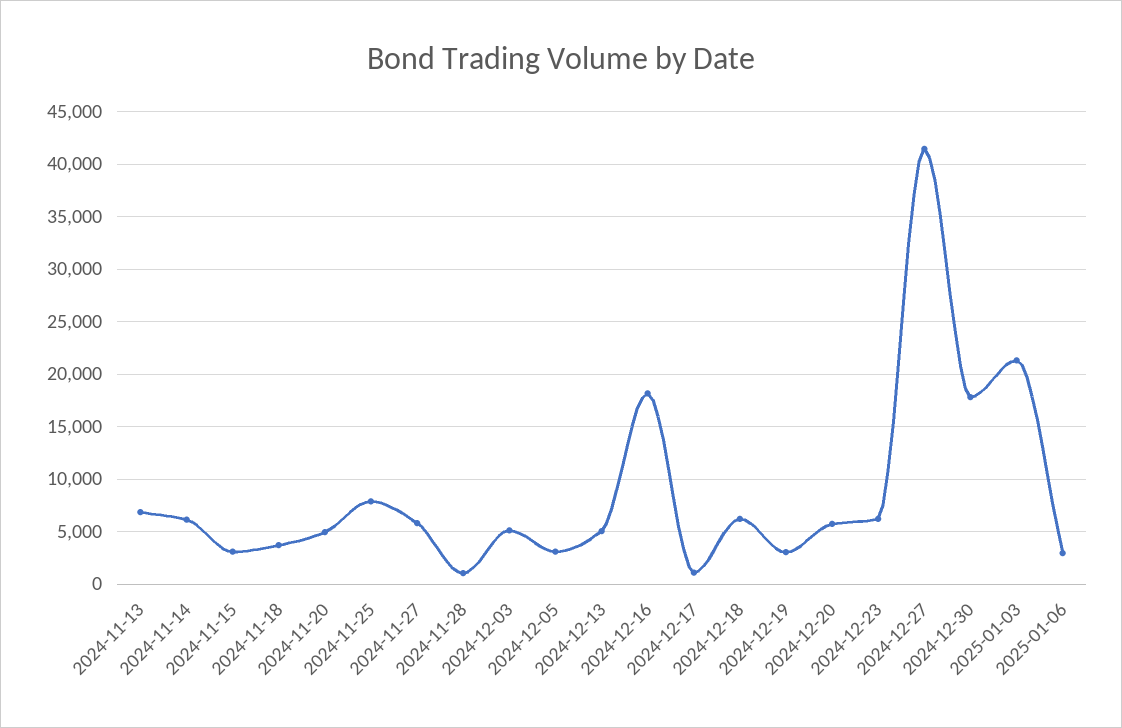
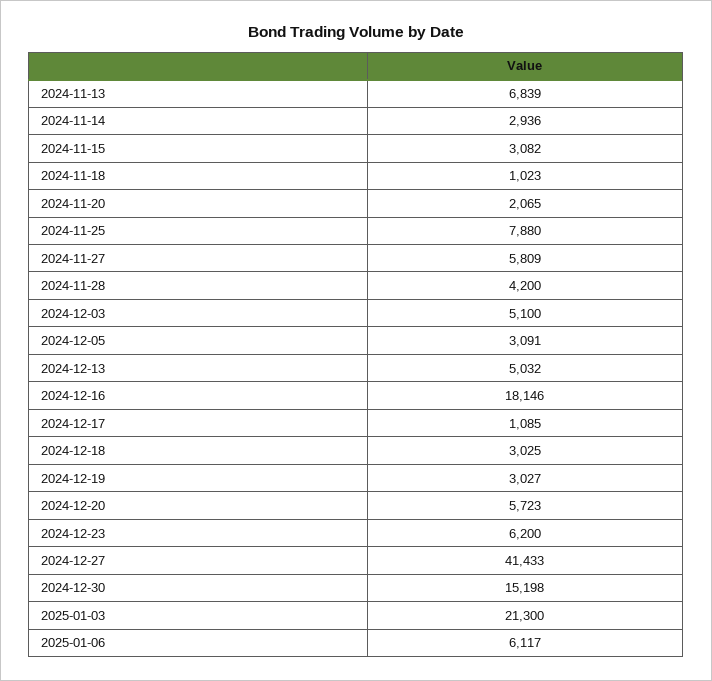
  {
    "2024-11-13": 6839,
-   "2024-11-14": 6000,
+   "2024-11-14": 2936,
    "2024-11-15": 3082,
-   "2024-11-18": 4000,
+   "2024-11-18": 1023,
-   "2024-11-20": 5000,
+   "2024-11-20": 2065,
    "2024-11-25": 7880,
    "2024-11-27": 5809,
-   "2024-11-28": 1000,
+   "2024-11-28": 4200,
    "2024-12-03": 5100,
    "2024-12-05": 3091,
    "2024-12-13": 5032,
    "2024-12-16": 18146,
    "2024-12-17": 1085,
-   "2024-12-18": 6000,
+   "2024-12-18": 3025,
    "2024-12-19": 3027,
    "2024-12-20": 5723,
    "2024-12-23": 6200,
    "2024-12-27": 41433,
-   "2024-12-30": 18000,
+   "2024-12-30": 15198,
    "2025-01-03": 21300,
-   "2025-01-06": 3000
+   "2025-01-06": 6117
  }

